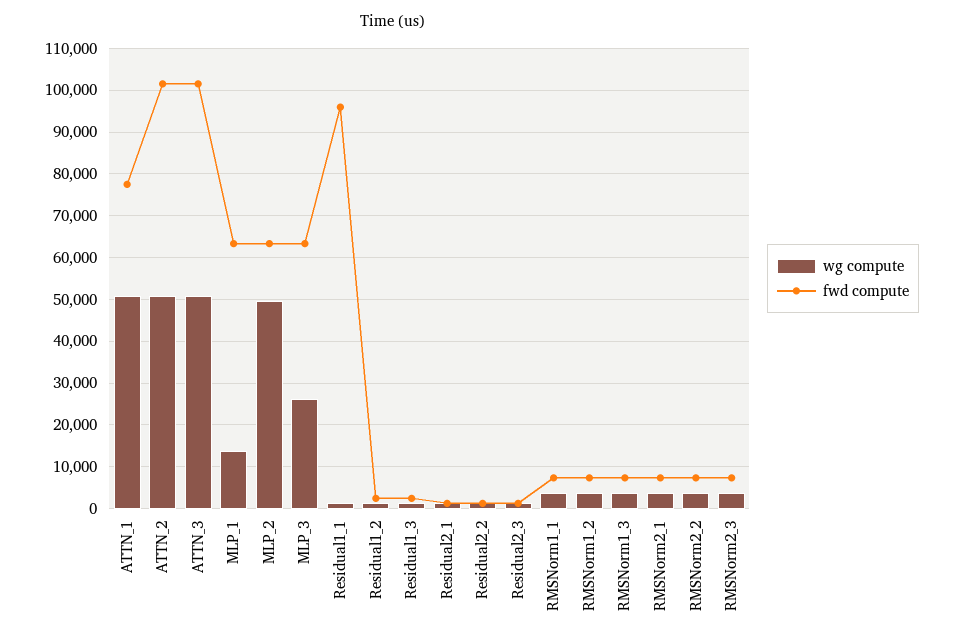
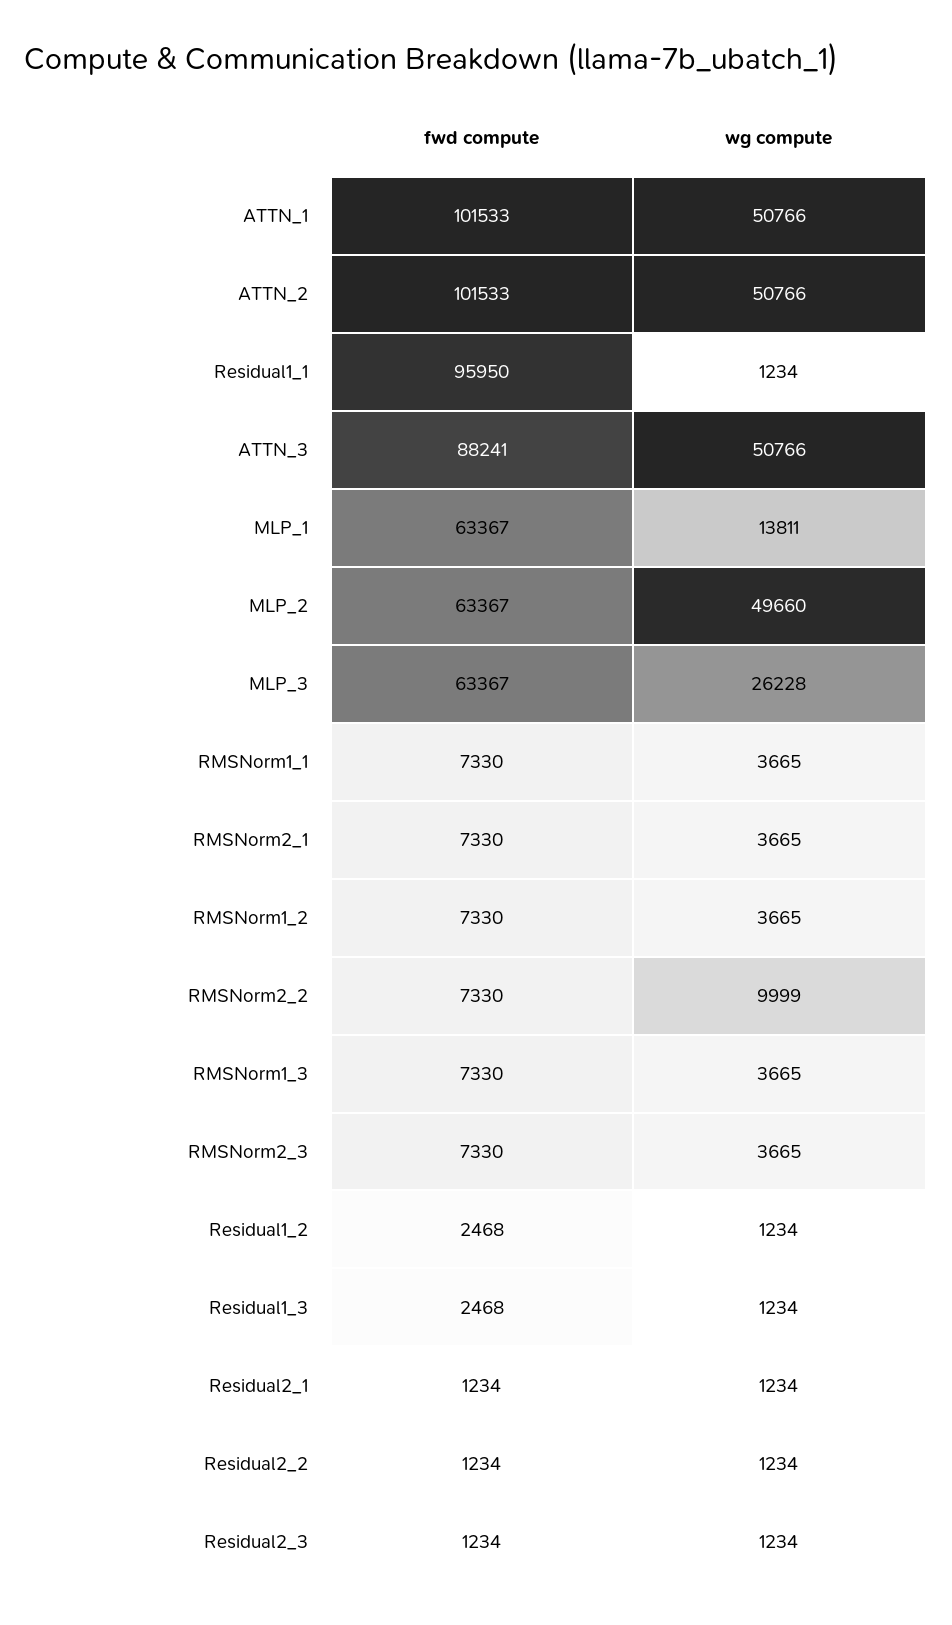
  {
    "wg compute": {
      "ATTN_1": 50766,
      "ATTN_2": 50766,
      "ATTN_3": 50766,
      "MLP_1": 13811,
      "MLP_2": 49660,
      "MLP_3": 26228,
      "Residual1_1": 1234,
      "Residual1_2": 1234,
      "Residual1_3": 1234,
      "Residual2_1": 1234,
      "Residual2_2": 1234,
      "Residual2_3": 1234,
      "RMSNorm1_1": 3665,
      "RMSNorm1_2": 3665,
      "RMSNorm1_3": 3665,
      "RMSNorm2_1": 3665,
-     "RMSNorm2_2": 4000,
+     "RMSNorm2_2": 9999,
      "RMSNorm2_3": 3665
    },
    "fwd compute": {
-     "ATTN_1": 78000,
+     "ATTN_1": 101533,
      "ATTN_2": 101533,
-     "ATTN_3": 102000,
+     "ATTN_3": 88241,
      "MLP_1": 63367,
      "MLP_2": 63367,
      "MLP_3": 63367,
      "Residual1_1": 95950,
      "Residual1_2": 2468,
      "Residual1_3": 2468,
      "Residual2_1": 1234,
      "Residual2_2": 1234,
      "Residual2_3": 1234,
      "RMSNorm1_1": 7330,
      "RMSNorm1_2": 7330,
      "RMSNorm1_3": 7330,
      "RMSNorm2_1": 7330,
      "RMSNorm2_2": 7330,
      "RMSNorm2_3": 7330
    }
  }

